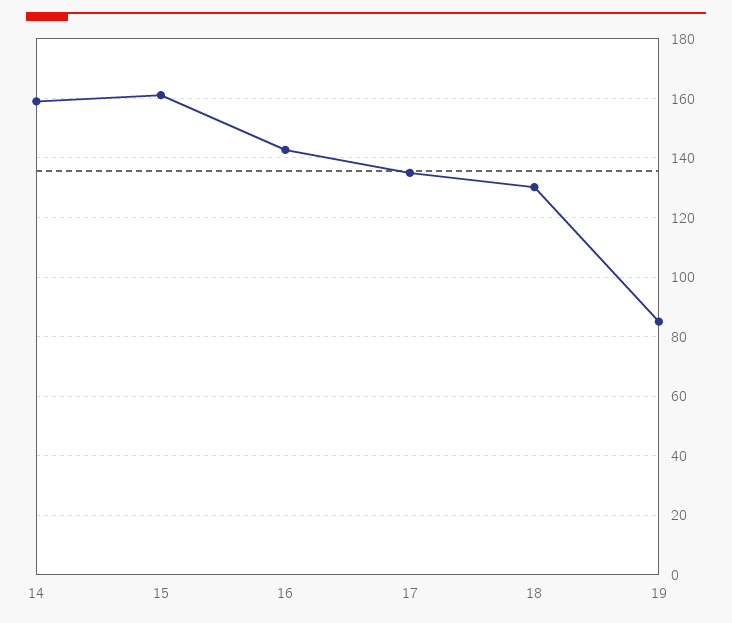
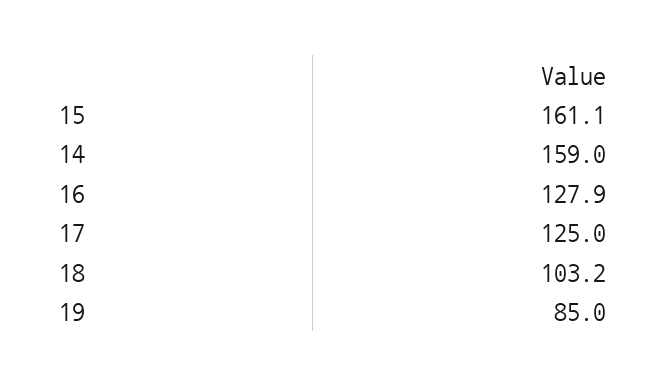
  {
    "14": 159,
    "15": 161.1,
-   "16": 142.5,
+   "16": 127.9,
-   "17": 135,
+   "17": 125,
-   "18": 130,
+   "18": 103.2,
    "19": 85
  }

